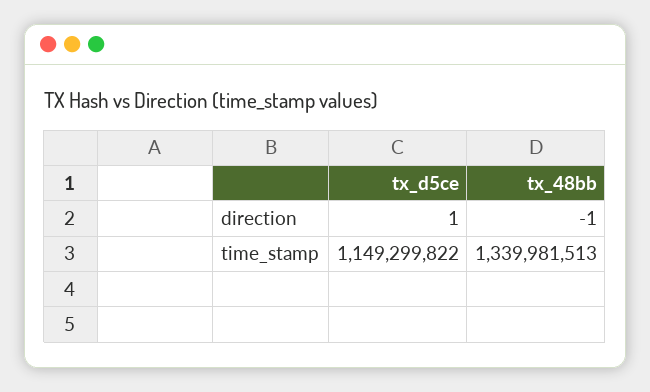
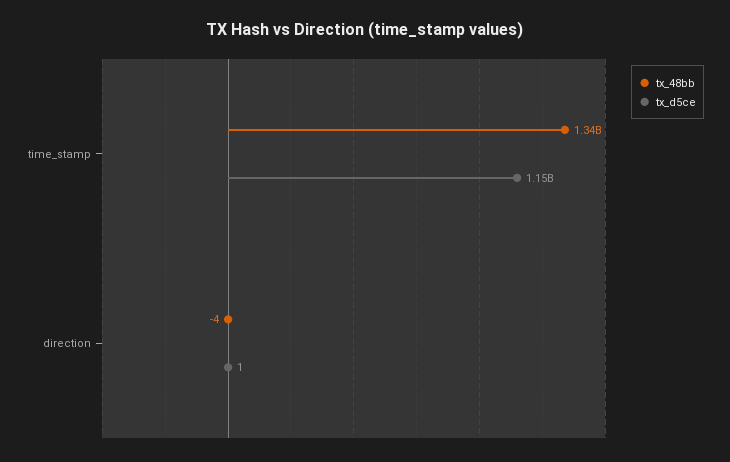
  {
    "tx_d5ce": {
      "direction": 1,
      "time_stamp": 1149299822
    },
    "tx_48bb": {
-     "direction": -1,
+     "direction": -4,
      "time_stamp": 1339981513
    }
  }

